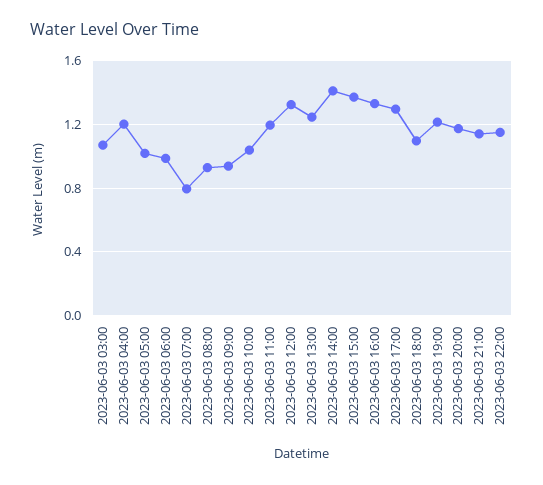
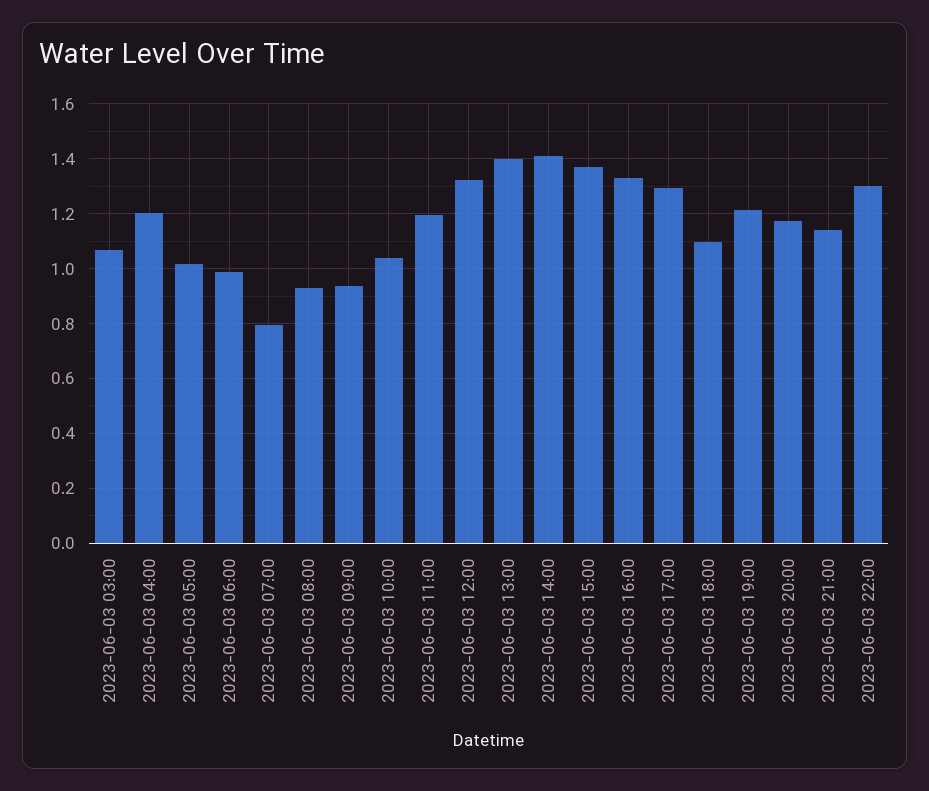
  {
    "2023-06-03 03:00": 1.075,
    "2023-06-03 04:00": 1.2,
    "2023-06-03 05:00": 1.025,
    "2023-06-03 06:00": 0.975,
    "2023-06-03 07:00": 0.8,
    "2023-06-03 08:00": 0.925,
    "2023-06-03 09:00": 0.925,
    "2023-06-03 10:00": 1.05,
    "2023-06-03 11:00": 1.2,
    "2023-06-03 12:00": 1.325,
-   "2023-06-03 13:00": 1.25,
+   "2023-06-03 13:00": 1.4,
    "2023-06-03 14:00": 1.4,
    "2023-06-03 15:00": 1.375,
    "2023-06-03 16:00": 1.325,
    "2023-06-03 17:00": 1.3,
    "2023-06-03 18:00": 1.1,
    "2023-06-03 19:00": 1.225,
    "2023-06-03 20:00": 1.175,
    "2023-06-03 21:00": 1.15,
-   "2023-06-03 22:00": 1.15
+   "2023-06-03 22:00": 1.3
  }

